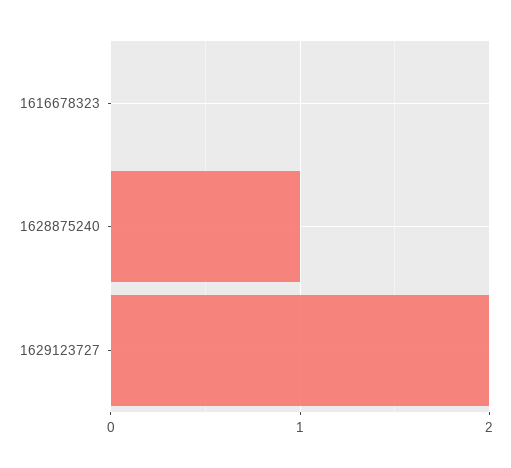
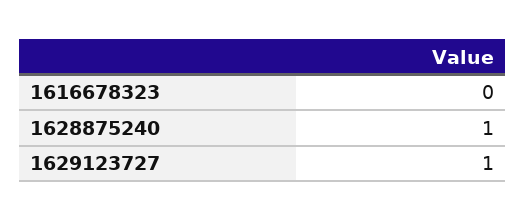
  {
    "1616678323": 0,
    "1628875240": 1,
-   "1629123727": 2
+   "1629123727": 1
  }

